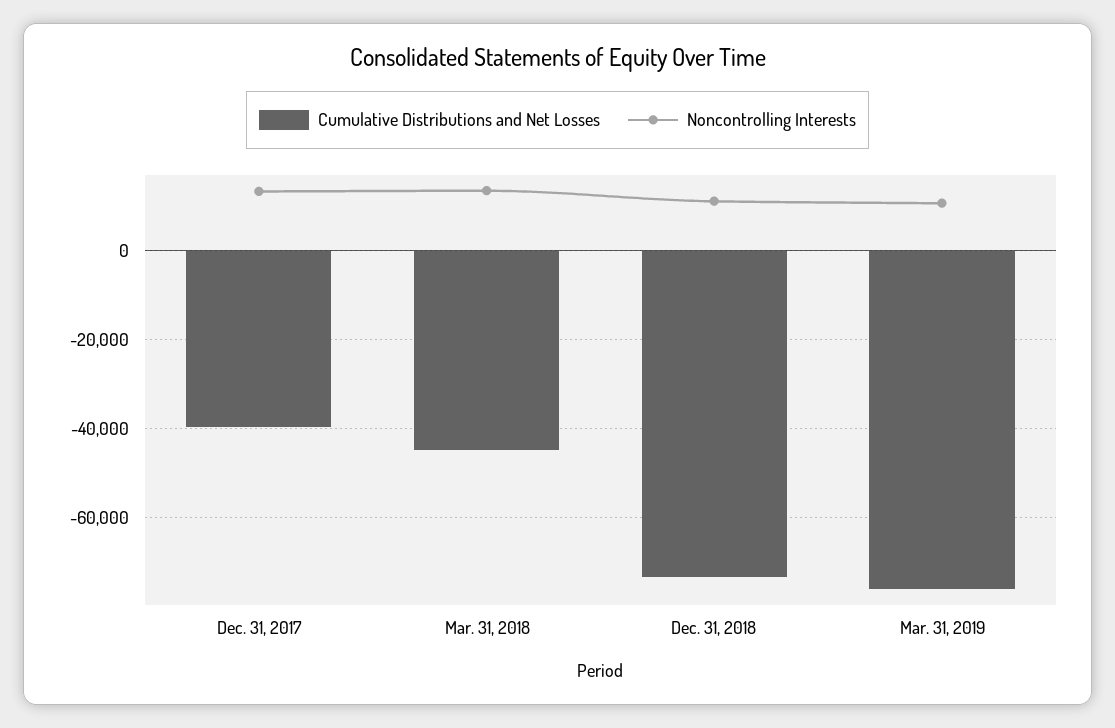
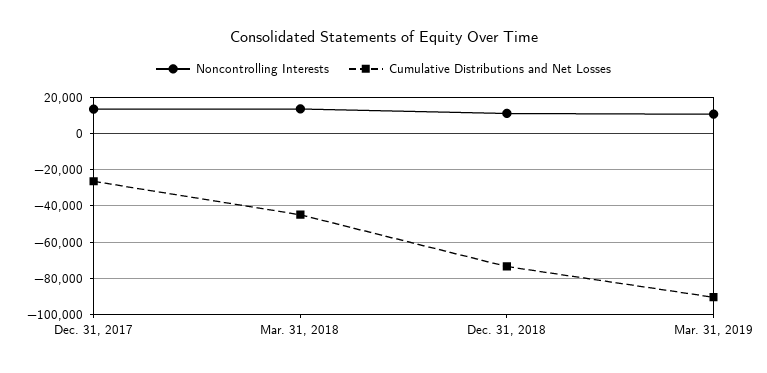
  {
    "Cumulative Distributions and Net Losses": {
-     "Dec. 31, 2017": -40000,
+     "Dec. 31, 2017": -25000,
      "Mar. 31, 2018": -44000,
      "Dec. 31, 2018": -74000,
-     "Mar. 31, 2019": -76000
+     "Mar. 31, 2019": -90000
    },
    "Noncontrolling Interests": {
      "Dec. 31, 2017": 14000,
      "Mar. 31, 2018": 14000,
      "Dec. 31, 2018": 12000,
      "Mar. 31, 2019": 10000
    }
  }

